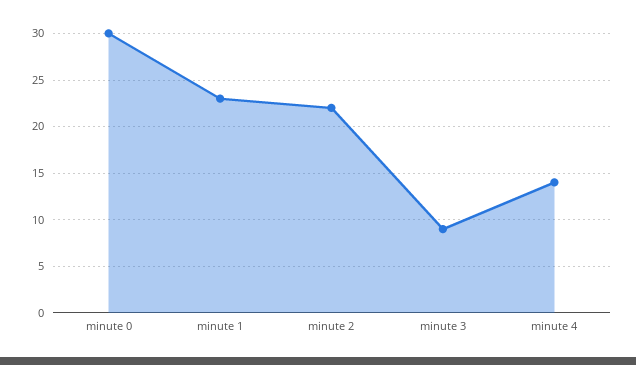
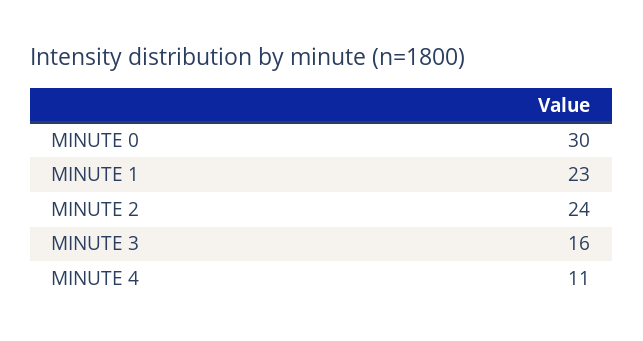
  {
    "minute 0": 30,
    "minute 1": 23,
-   "minute 2": 22,
+   "minute 2": 24,
-   "minute 3": 9,
+   "minute 3": 16,
-   "minute 4": 14
+   "minute 4": 11
  }

